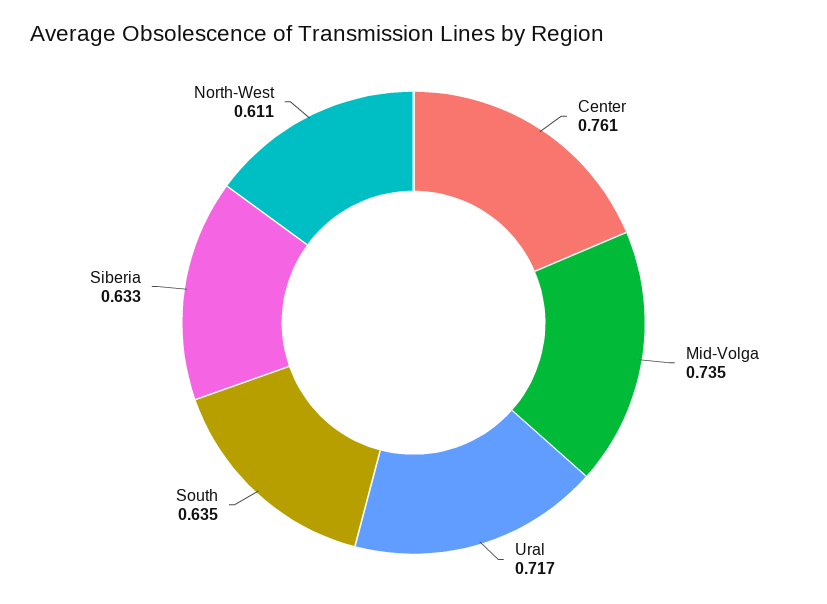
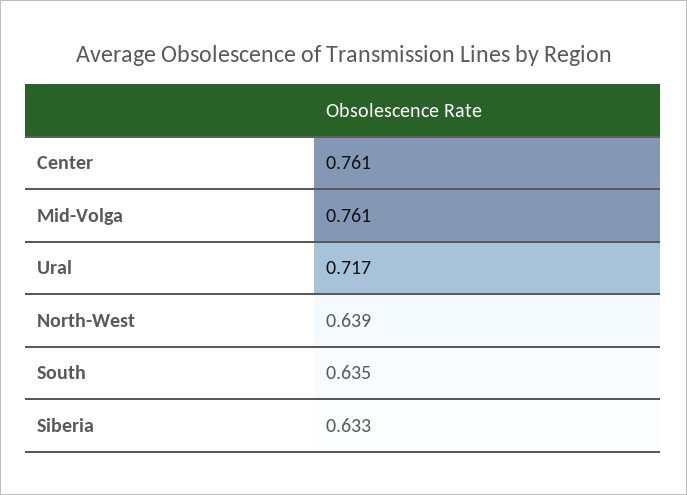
  {
    "Center": 0.761,
-   "Mid-Volga": 0.735,
+   "Mid-Volga": 0.761,
    "Ural": 0.717,
    "South": 0.635,
    "Siberia": 0.633,
-   "North-West": 0.611
+   "North-West": 0.639
  }

